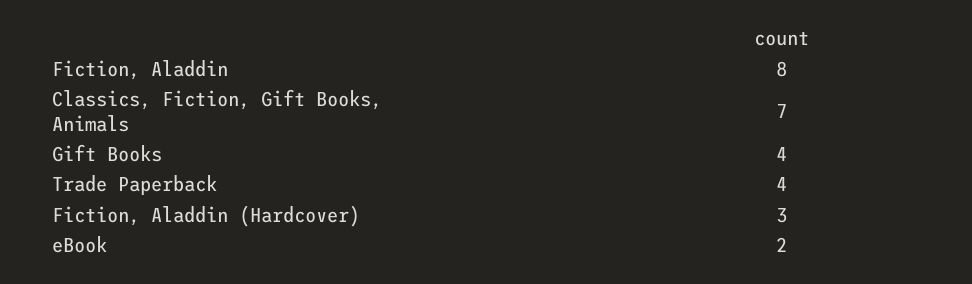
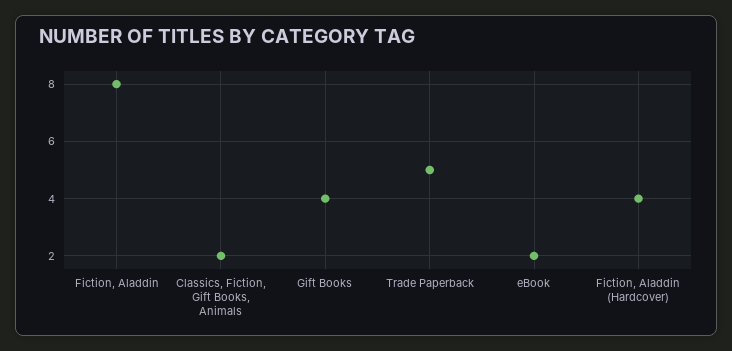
  {
    "Fiction, Aladdin": 8,
-   "Classics, Fiction, Gift Books, Animals": 7,
+   "Classics, Fiction, Gift Books, Animals": 2,
    "Gift Books": 4,
-   "Trade Paperback": 4,
+   "Trade Paperback": 5,
-   "Fiction, Aladdin (Hardcover)": 3,
+   "Fiction, Aladdin (Hardcover)": 4,
    "eBook": 2
  }

